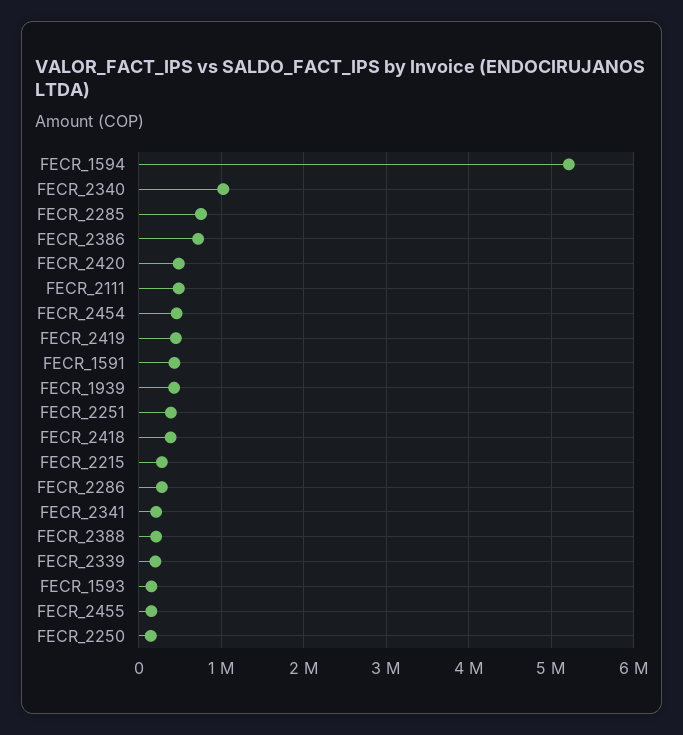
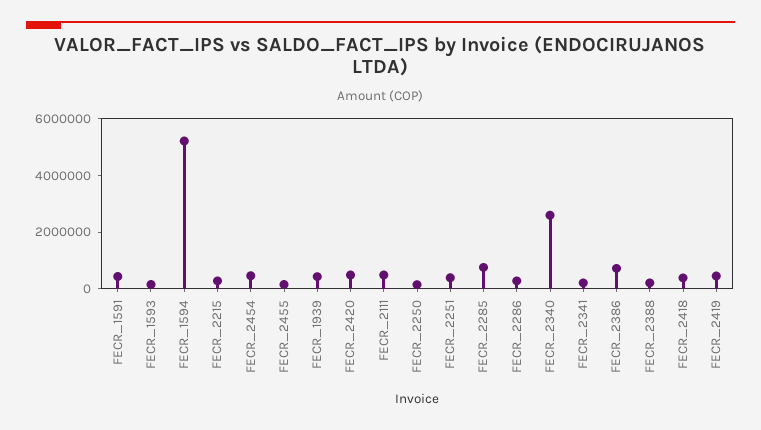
  {
    "FECR_1594": 5200000,
-   "FECR_2340": 1000000,
+   "FECR_2340": 2500000,
    "FECR_2285": 800000,
    "FECR_2386": 700000,
    "FECR_2420": 500000,
    "FECR_2111": 500000,
    "FECR_2454": 500000,
    "FECR_2419": 400000,
    "FECR_1591": 400000,
    "FECR_1939": 400000,
    "FECR_2251": 400000,
    "FECR_2418": 400000,
    "FECR_2215": 300000,
    "FECR_2286": 300000,
    "FECR_2341": 200000,
    "FECR_2388": 200000,
-   "FECR_2339": 200000,
    "FECR_1593": 200000,
    "FECR_2455": 200000,
    "FECR_2250": 100000
  }

